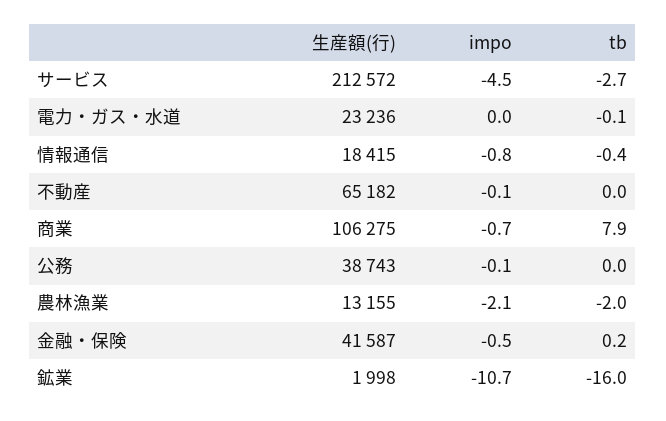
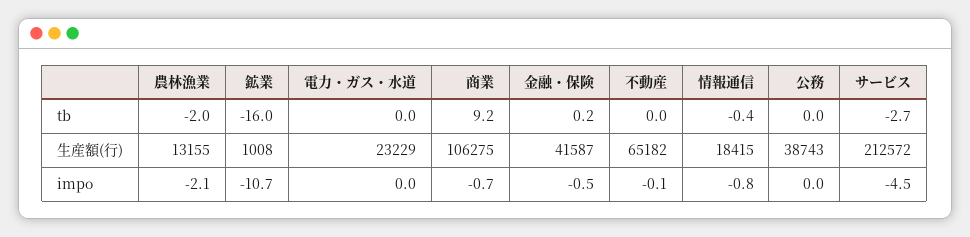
  {
    "生産額(行)": {
      "サービス": 212572,
-     "電力・ガス・水道": 23236,
+     "電力・ガス・水道": 23229,
      "情報通信": 18415,
      "不動産": 65182,
      "商業": 106275,
      "公務": 38743,
      "農林漁業": 13155,
      "金融・保険": 41587,
-     "鉱業": 1998
+     "鉱業": 1008
    },
    "impo": {
      "サービス": -4.5,
      "電力・ガス・水道": 0,
      "情報通信": -0.8,
      "不動産": -0.1,
      "商業": -0.7,
-     "公務": -0.1,
+     "公務": 0,
      "農林漁業": -2.1,
      "金融・保険": -0.5,
      "鉱業": -10.7
    },
    "tb": {
      "サービス": -2.7,
-     "電力・ガス・水道": -0.1,
+     "電力・ガス・水道": 0,
      "情報通信": -0.4,
      "不動産": 0,
-     "商業": 7.9,
+     "商業": 9.2,
      "公務": 0,
      "農林漁業": -2,
      "金融・保険": 0.2,
      "鉱業": -16
    }
  }

